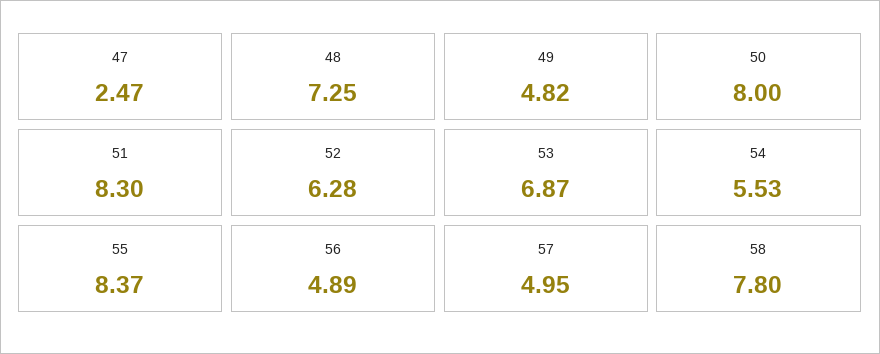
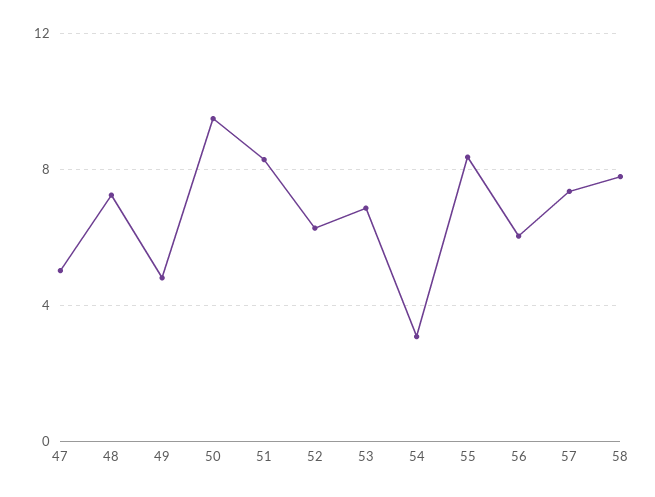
  {
-   "47": 2.47,
+   "47": 5,
    "48": 7.25,
    "49": 4.82,
-   "50": 8,
+   "50": 9.5,
    "51": 8.3,
    "52": 6.28,
    "53": 6.87,
-   "54": 5.53,
+   "54": 3,
    "55": 8.37,
-   "56": 4.89,
+   "56": 6,
-   "57": 4.95,
+   "57": 7.5,
    "58": 7.8
  }

